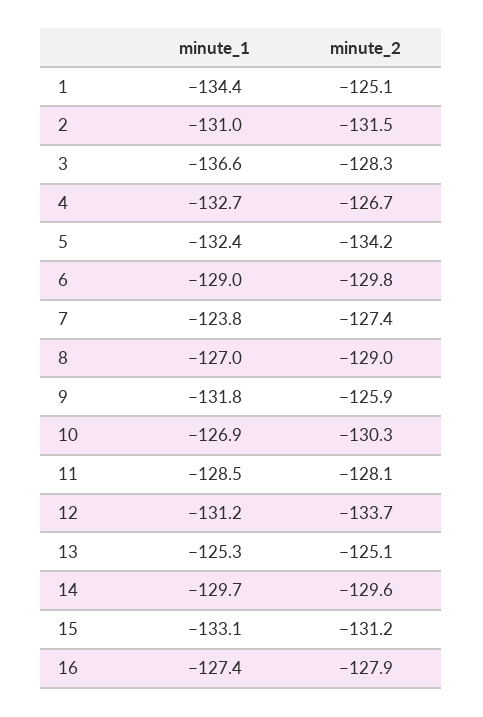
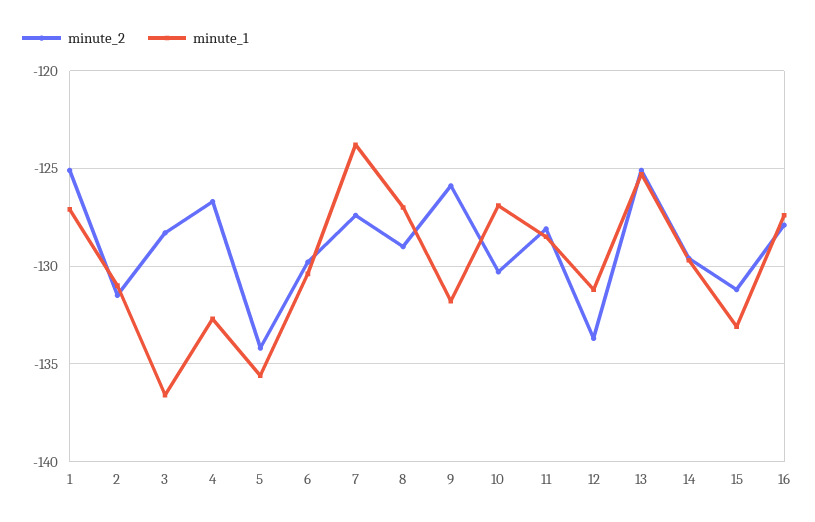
  {
    "minute_1": {
-     "1": -134.4,
+     "1": -127,
      "2": -131,
      "3": -136.6,
      "4": -132.7,
-     "5": -132.4,
+     "5": -135.5,
-     "6": -129,
+     "6": -130.5,
      "7": -123.8,
      "8": -127,
      "9": -131.8,
      "10": -126.9,
      "11": -128.5,
      "12": -131.2,
      "13": -125.3,
      "14": -129.7,
      "15": -133.1,
      "16": -127.4
    },
    "minute_2": {
      "1": -125.1,
      "2": -131.5,
      "3": -128.3,
      "4": -126.7,
      "5": -134.2,
      "6": -129.8,
      "7": -127.4,
      "8": -129,
      "9": -125.9,
      "10": -130.3,
      "11": -128.1,
      "12": -133.7,
      "13": -125.1,
      "14": -129.6,
      "15": -131.2,
      "16": -127.9
    }
  }

